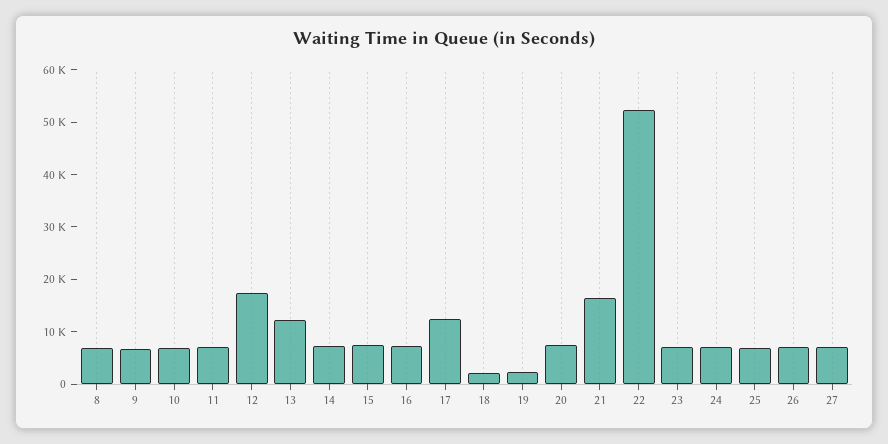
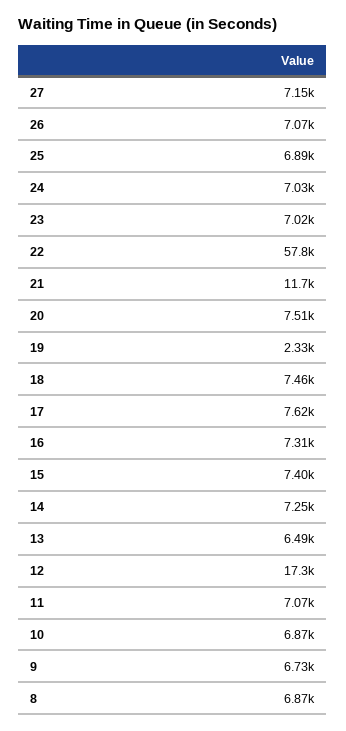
  {
    "8": 6870,
    "9": 6730,
    "10": 6870,
    "11": 7070,
    "12": 17300,
-   "13": 12000,
+   "13": 6490,
    "14": 7250,
    "15": 7400,
    "16": 7310,
-   "17": 12000,
+   "17": 7620,
-   "18": 2000,
+   "18": 7460,
    "19": 2330,
    "20": 7510,
-   "21": 16000,
+   "21": 11700,
-   "22": 52000,
+   "22": 57800,
    "23": 7020,
    "24": 7030,
    "25": 6890,
    "26": 7070,
    "27": 7150
  }

